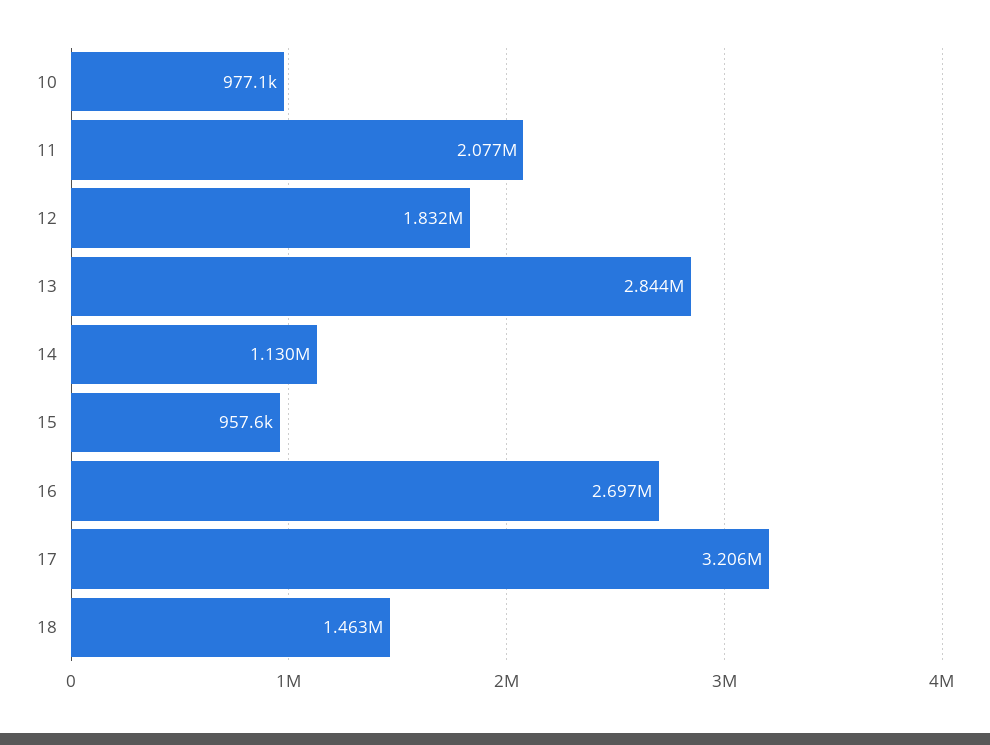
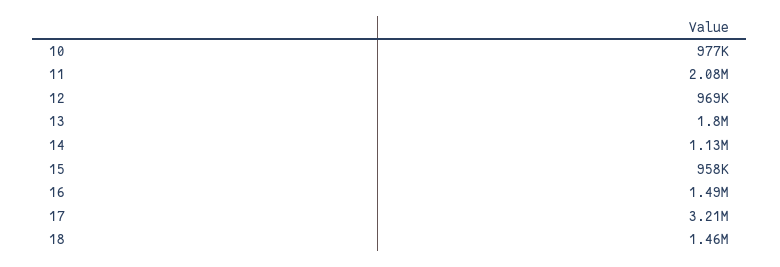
  {
    "10": 977100,
    "11": 2077000,
-   "12": 1832000,
+   "12": 969000,
-   "13": 2844000,
+   "13": 1800000,
    "14": 1130000,
    "15": 957600,
-   "16": 2697000,
+   "16": 1490000,
    "17": 3206000,
    "18": 1463000
  }

